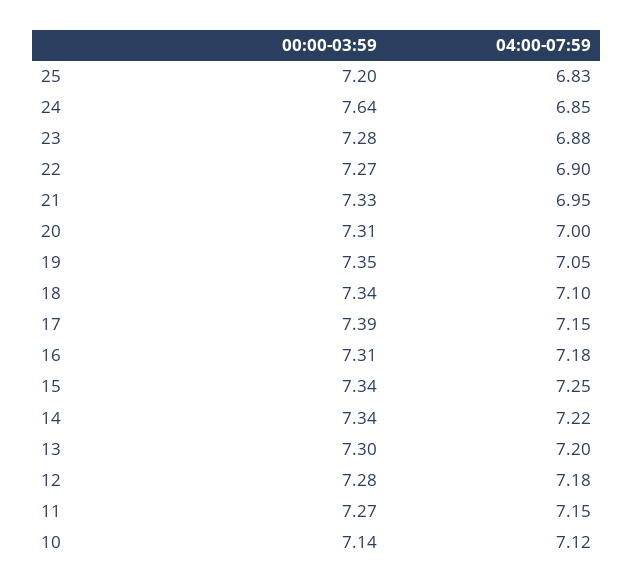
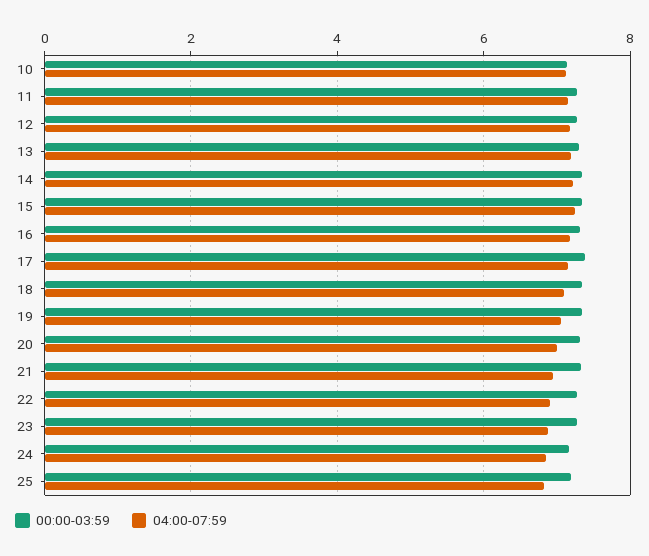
  {
    "00:00-03:59": {
      "25": 7.2,
-     "24": 7.64,
+     "24": 7.2,
      "23": 7.28,
      "22": 7.27,
      "21": 7.33,
      "20": 7.31,
      "19": 7.35,
      "18": 7.34,
      "17": 7.39,
      "16": 7.31,
      "15": 7.34,
      "14": 7.34,
      "13": 7.3,
      "12": 7.28,
      "11": 7.27,
      "10": 7.14
    },
    "04:00-07:59": {
      "25": 6.83,
      "24": 6.85,
      "23": 6.88,
      "22": 6.9,
      "21": 6.95,
      "20": 7,
      "19": 7.05,
      "18": 7.1,
      "17": 7.15,
      "16": 7.18,
      "15": 7.25,
      "14": 7.22,
      "13": 7.2,
      "12": 7.18,
      "11": 7.15,
      "10": 7.12
    }
  }

